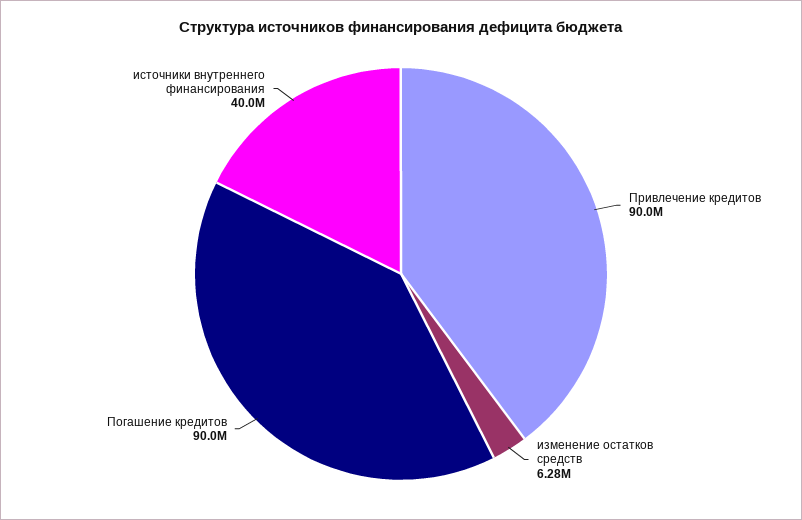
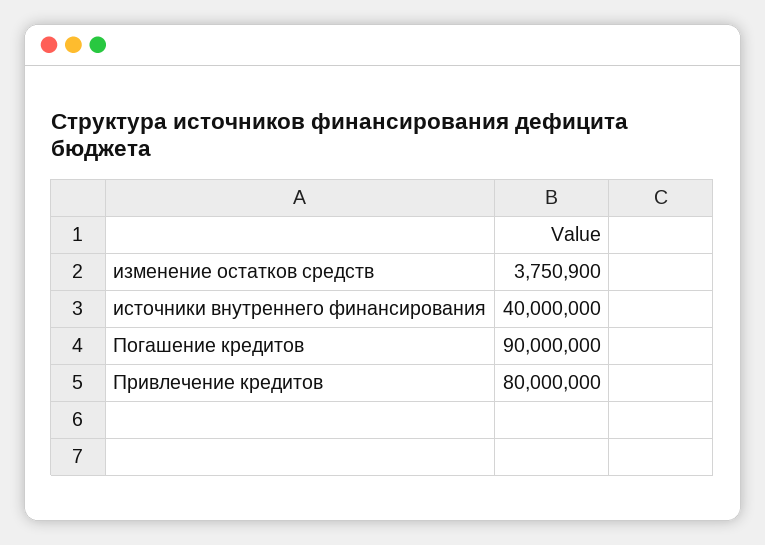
  {
-   "Привлечение кредитов": 90000000,
+   "Привлечение кредитов": 80000000,
-   "изменение остатков средств": 6280000,
+   "изменение остатков средств": 3750900,
    "Погашение кредитов": 90000000,
    "источники внутреннего финансирования": 40000000
  }

